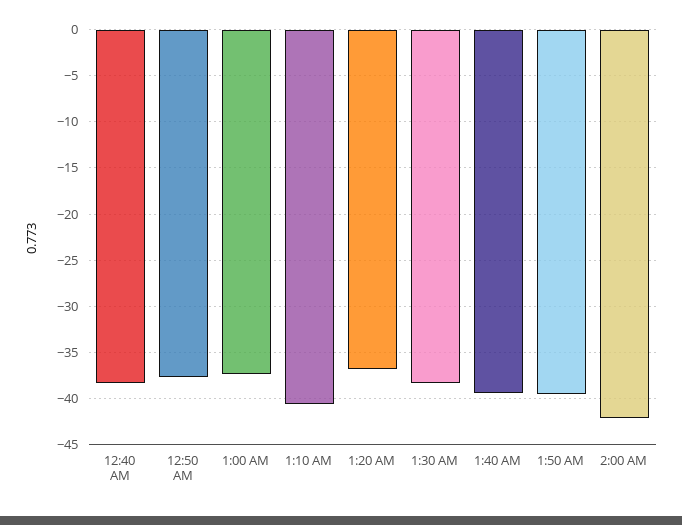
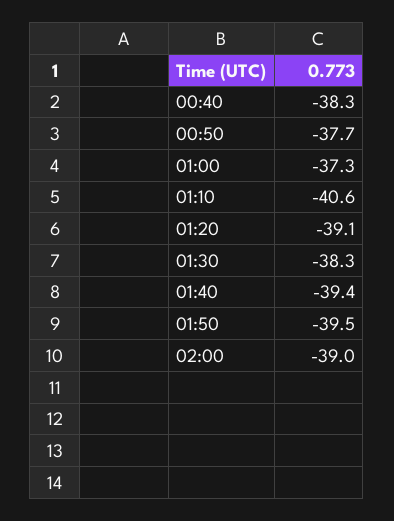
  {
    "12:40 AM": -38.3,
    "12:50 AM": -37.7,
    "1:00 AM": -37.3,
    "1:10 AM": -40.6,
-   "1:20 AM": -37,
+   "1:20 AM": -39.1,
    "1:30 AM": -38.3,
    "1:40 AM": -39.4,
    "1:50 AM": -39.5,
-   "2:00 AM": -42
+   "2:00 AM": -39
  }

